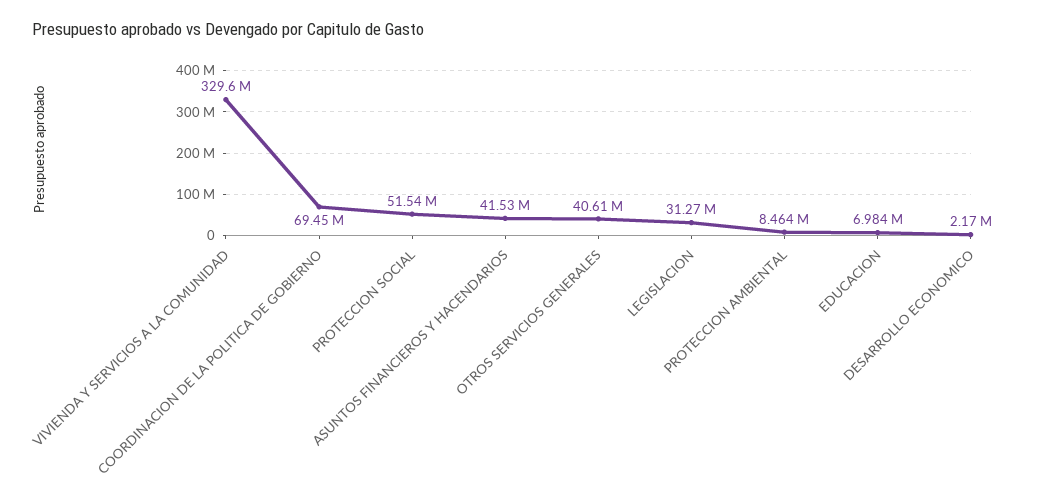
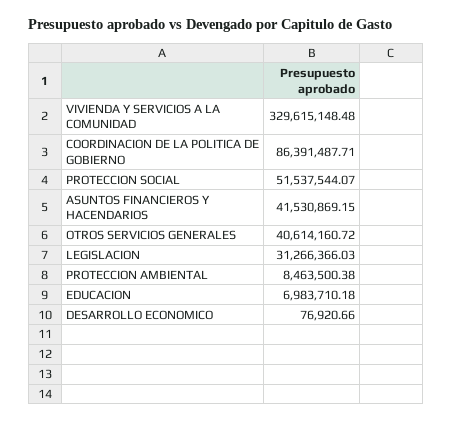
  {
    "VIVIENDA Y SERVICIOS A LA COMUNIDAD": 329615148.48,
-   "COORDINACION DE LA POLITICA DE GOBIERNO": 69450000,
+   "COORDINACION DE LA POLITICA DE GOBIERNO": 86391487.71,
    "PROTECCION SOCIAL": 51537544.07,
    "ASUNTOS FINANCIEROS Y HACENDARIOS": 41530869.15,
    "OTROS SERVICIOS GENERALES": 40614160.72,
    "LEGISLACION": 31266366.03,
    "PROTECCION AMBIENTAL": 8463500.38,
    "EDUCACION": 6983710.18,
-   "DESARROLLO ECONOMICO": 2170000
+   "DESARROLLO ECONOMICO": 76920.66
  }

